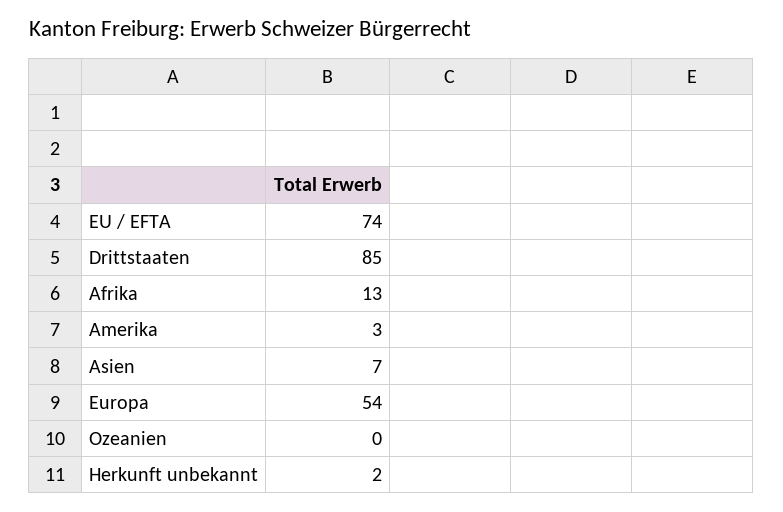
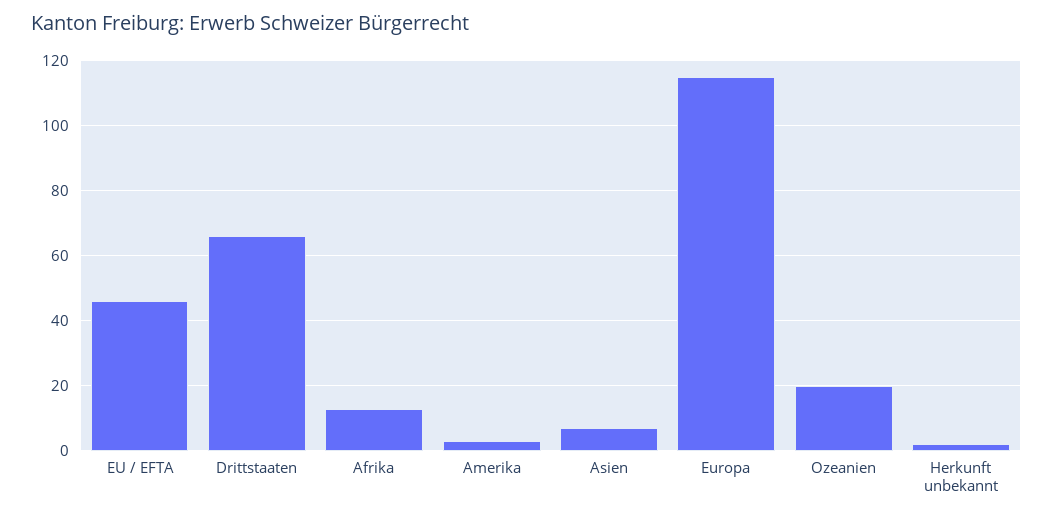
  {
-   "EU / EFTA": 74,
+   "EU / EFTA": 45,
-   "Drittstaaten": 85,
+   "Drittstaaten": 65,
    "Afrika": 13,
    "Amerika": 3,
    "Asien": 7,
-   "Europa": 54,
+   "Europa": 115,
-   "Ozeanien": 0,
+   "Ozeanien": 20,
    "Herkunft unbekannt": 2
  }

